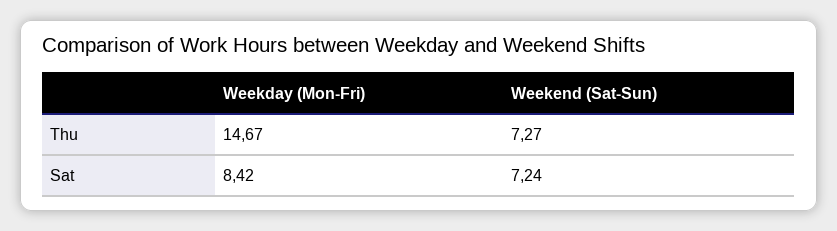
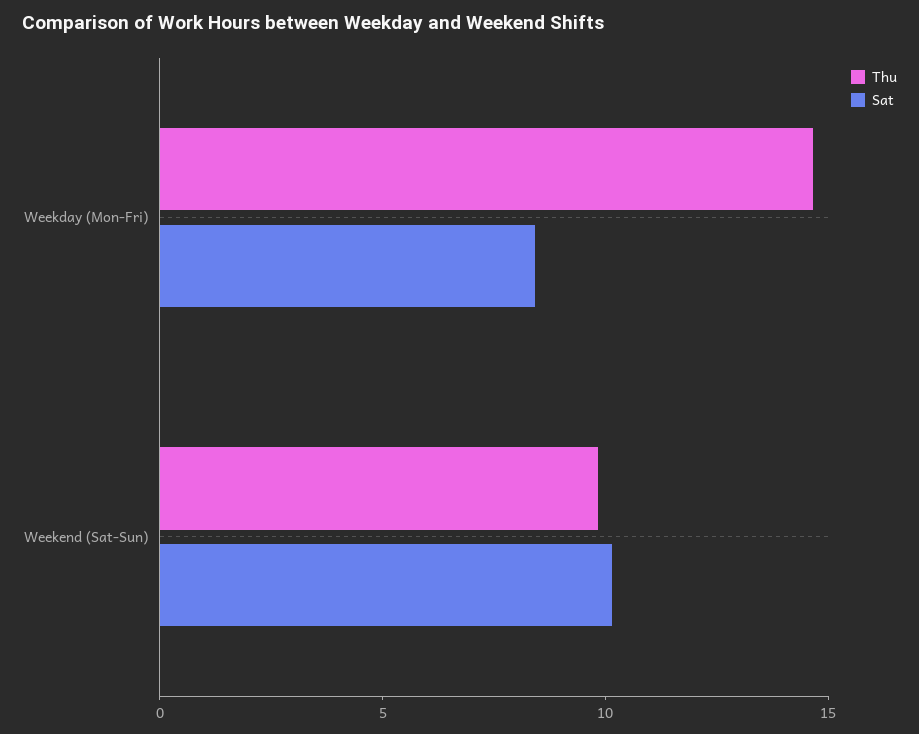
  {
    "Thu": {
      "Weekday (Mon-Fri)": 14.67,
-     "Weekend (Sat-Sun)": 7.27
+     "Weekend (Sat-Sun)": 10
    },
    "Sat": {
      "Weekday (Mon-Fri)": 8.42,
-     "Weekend (Sat-Sun)": 7.24
+     "Weekend (Sat-Sun)": 10
    }
  }

